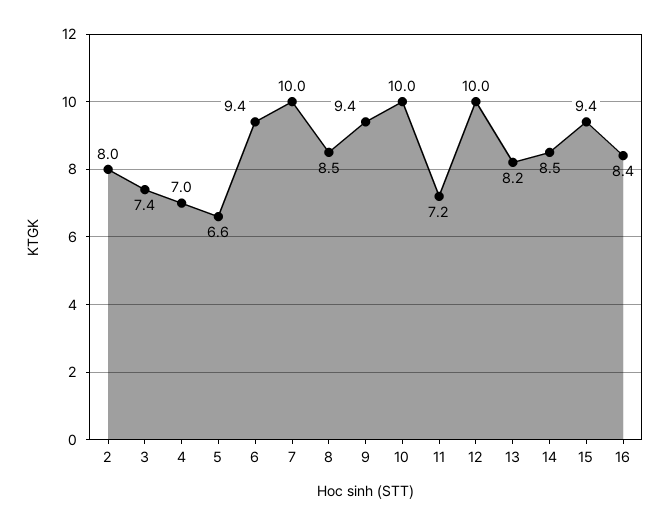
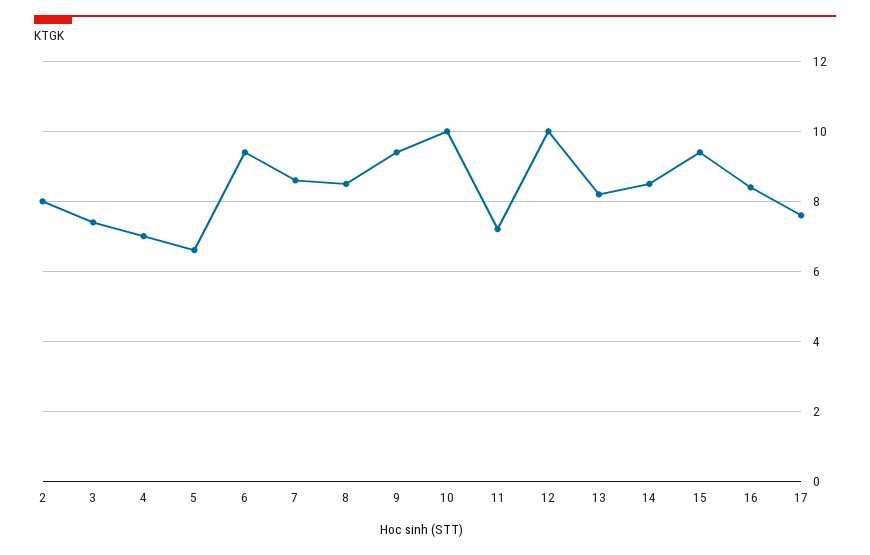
  {
    "2": 8,
    "3": 7.4,
    "4": 7,
    "5": 6.6,
    "6": 9.4,
-   "7": 10,
+   "7": 8.5,
    "8": 8.5,
    "9": 9.4,
    "10": 10,
    "11": 7.2,
    "12": 10,
    "13": 8.2,
    "14": 8.5,
    "15": 9.4,
-   "16": 8.4
+   "16": 8.4,
+   "17": 7.5
  }

